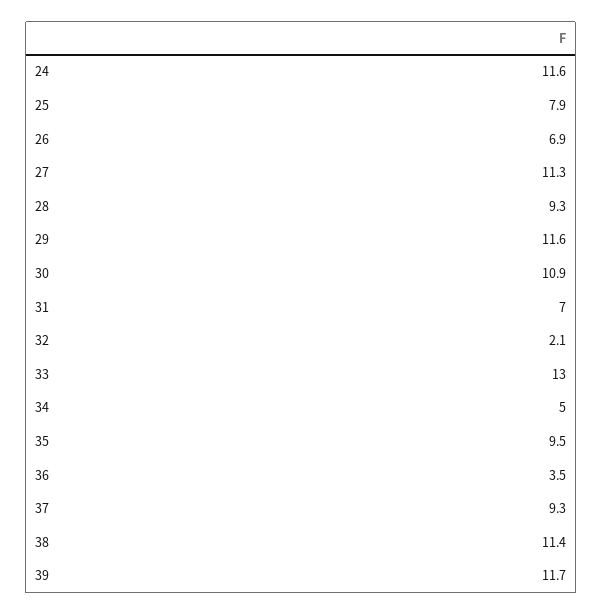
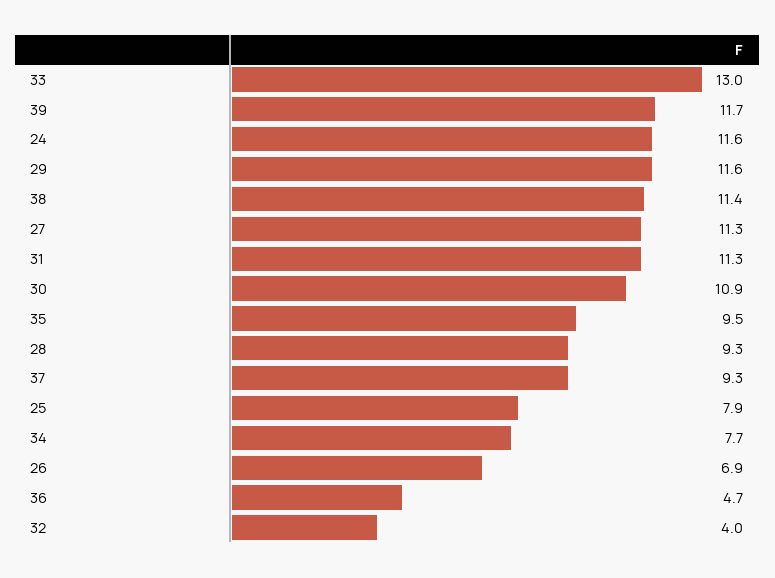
  {
    "24": 11.6,
    "25": 7.9,
    "26": 6.9,
    "27": 11.3,
    "28": 9.3,
    "29": 11.6,
    "30": 10.9,
-   "31": 7,
+   "31": 11.3,
-   "32": 2.1,
+   "32": 4,
    "33": 13,
-   "34": 5,
+   "34": 7.7,
    "35": 9.5,
-   "36": 3.5,
+   "36": 4.7,
    "37": 9.3,
    "38": 11.4,
    "39": 11.7
  }

